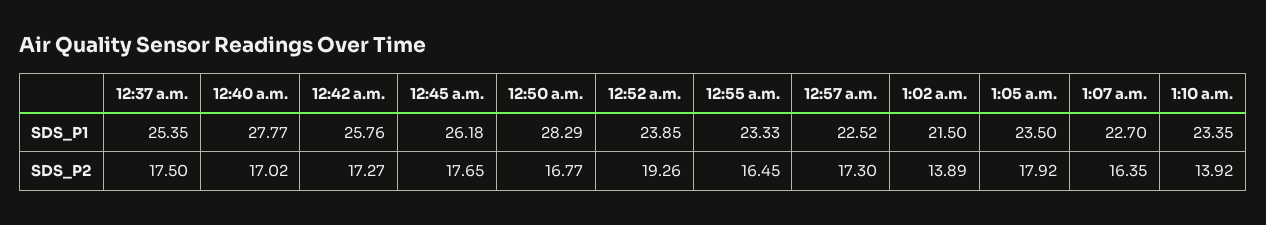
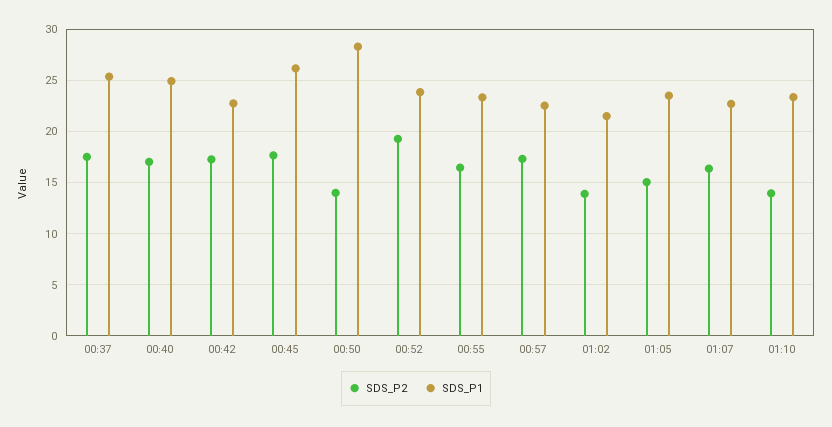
  {
    "SDS_P1": {
      "12:37 a.m.": 25.35,
-     "12:40 a.m.": 27.77,
+     "12:40 a.m.": 25,
-     "12:42 a.m.": 25.76,
+     "12:42 a.m.": 23,
      "12:45 a.m.": 26.18,
      "12:50 a.m.": 28.29,
      "12:52 a.m.": 23.85,
      "12:55 a.m.": 23.33,
      "12:57 a.m.": 22.52,
      "1:02 a.m.": 21.5,
      "1:05 a.m.": 23.5,
      "1:07 a.m.": 22.7,
      "1:10 a.m.": 23.35
    },
    "SDS_P2": {
      "12:37 a.m.": 17.5,
      "12:40 a.m.": 17.02,
      "12:42 a.m.": 17.27,
      "12:45 a.m.": 17.65,
-     "12:50 a.m.": 16.77,
+     "12:50 a.m.": 14,
      "12:52 a.m.": 19.26,
      "12:55 a.m.": 16.45,
      "12:57 a.m.": 17.3,
      "1:02 a.m.": 13.89,
-     "1:05 a.m.": 17.92,
+     "1:05 a.m.": 15,
      "1:07 a.m.": 16.35,
      "1:10 a.m.": 13.92
    }
  }

